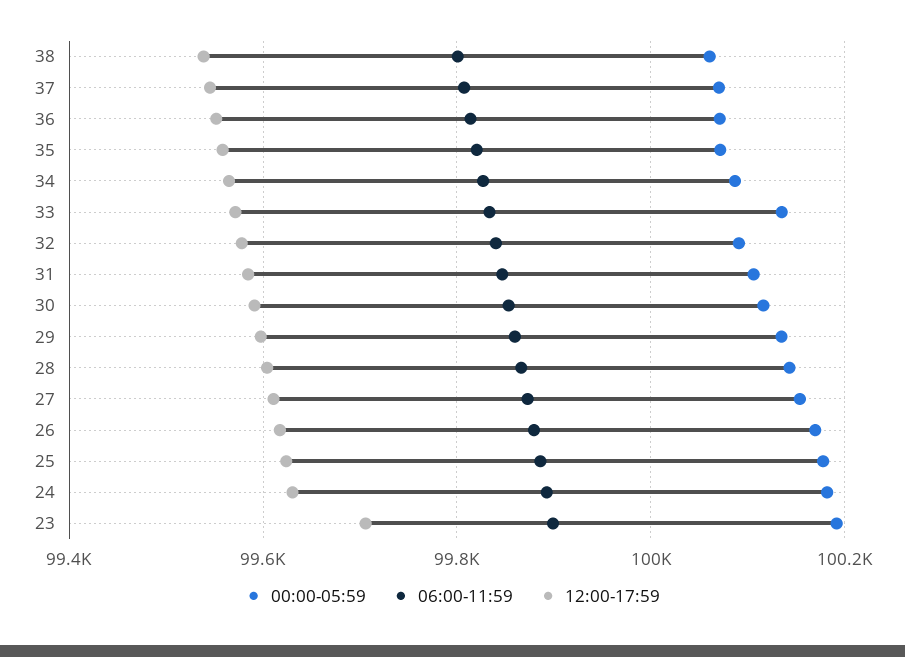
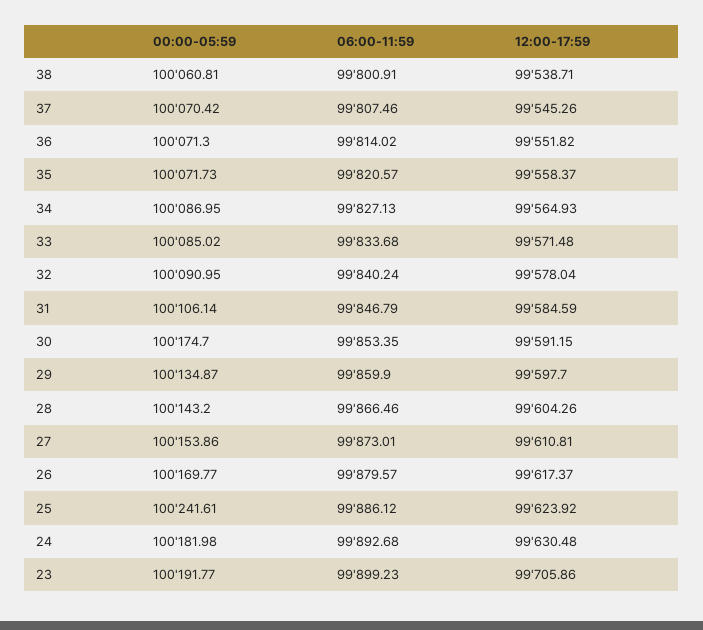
  {
    "00:00-05:59": {
      "38": 100060.81,
      "37": 100070.42,
      "36": 100071.3,
      "35": 100071.73,
      "34": 100086.95,
-     "33": 100140,
+     "33": 100085.02,
      "32": 100090.95,
      "31": 100106.14,
-     "30": 100120,
+     "30": 100174.7,
      "29": 100134.87,
      "28": 100143.2,
      "27": 100153.86,
      "26": 100169.77,
-     "25": 100180,
+     "25": 100241.61,
      "24": 100181.98,
      "23": 100191.77
    },
    "06:00-11:59": {
      "38": 99800.91,
      "37": 99807.46,
      "36": 99814.02,
      "35": 99820.57,
      "34": 99827.13,
      "33": 99833.68,
      "32": 99840.24,
      "31": 99846.79,
      "30": 99853.35,
      "29": 99859.9,
      "28": 99866.46,
      "27": 99873.01,
      "26": 99879.57,
      "25": 99886.12,
      "24": 99892.68,
      "23": 99899.23
    },
    "12:00-17:59": {
      "38": 99538.71,
      "37": 99545.26,
      "36": 99551.82,
      "35": 99558.37,
      "34": 99564.93,
      "33": 99571.48,
      "32": 99578.04,
      "31": 99584.59,
      "30": 99591.15,
      "29": 99597.7,
      "28": 99604.26,
      "27": 99610.81,
      "26": 99617.37,
      "25": 99623.92,
      "24": 99630.48,
      "23": 99705.86
    }
  }

